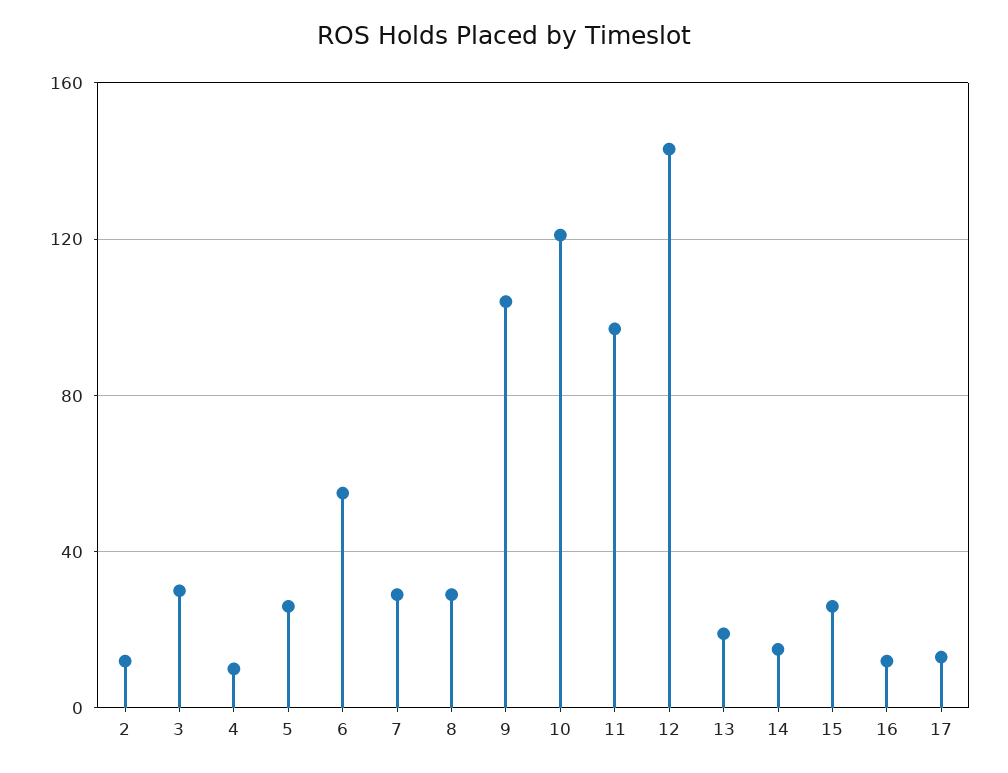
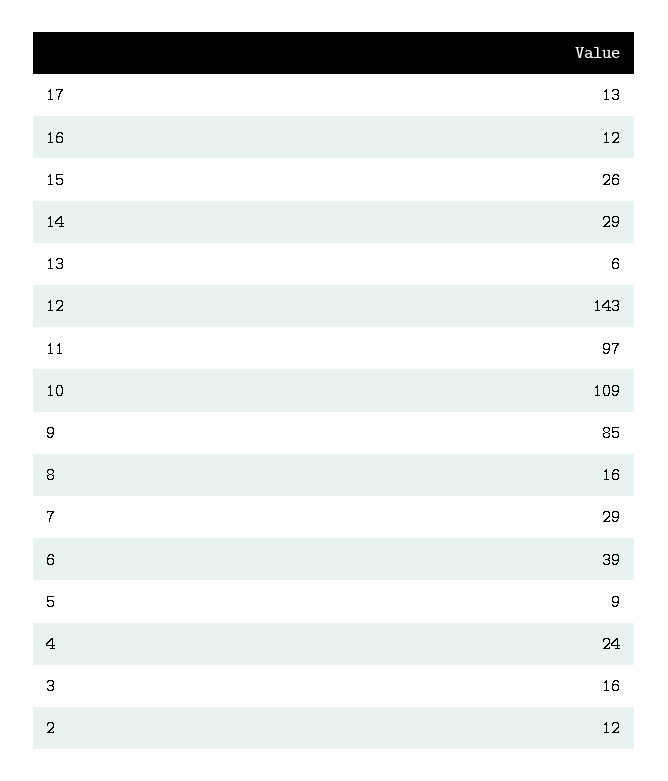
  {
    "2": 12,
-   "3": 30,
+   "3": 16,
-   "4": 10,
+   "4": 24,
-   "5": 25,
+   "5": 9,
-   "6": 55,
+   "6": 39,
    "7": 29,
-   "8": 30,
+   "8": 16,
-   "9": 105,
+   "9": 85,
-   "10": 120,
+   "10": 109,
    "11": 97,
    "12": 143,
-   "13": 20,
+   "13": 6,
-   "14": 15,
+   "14": 29,
    "15": 26,
    "16": 12,
    "17": 13
  }

